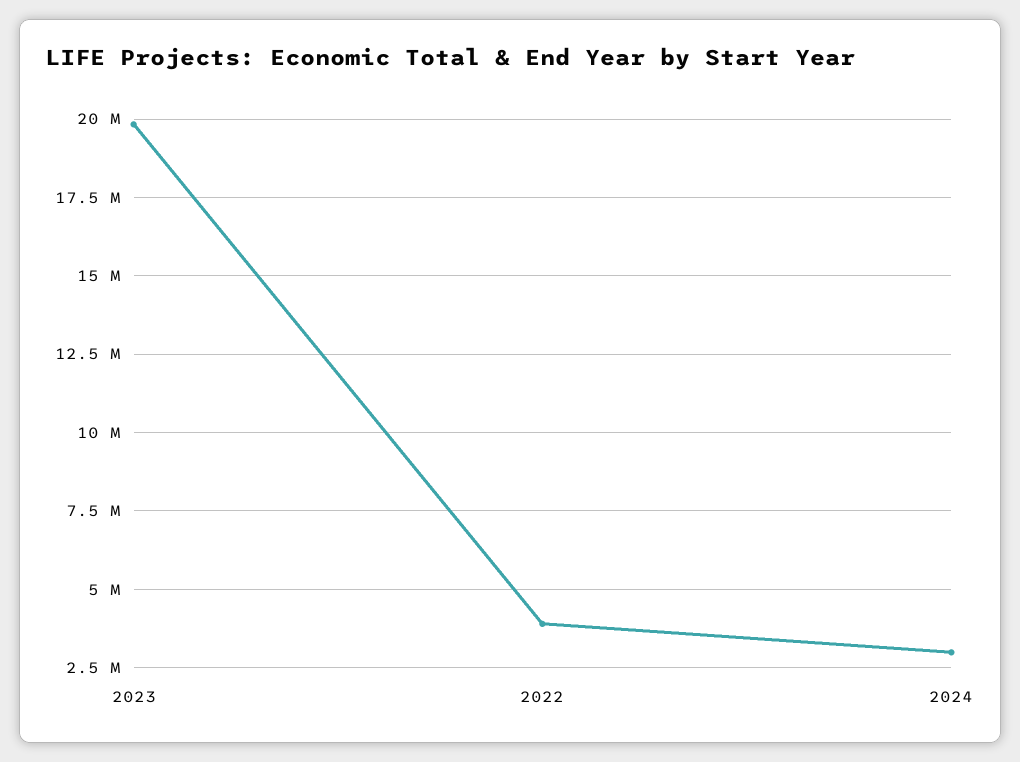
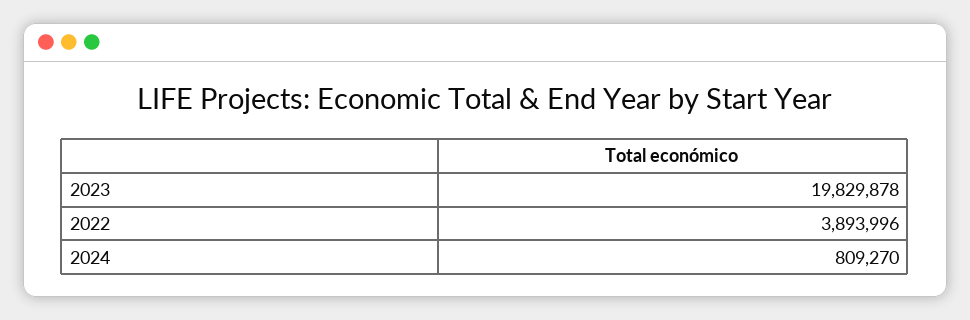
  {
    "2023": 19829878,
    "2022": 3893996,
-   "2024": 3000000
+   "2024": 809270
  }

